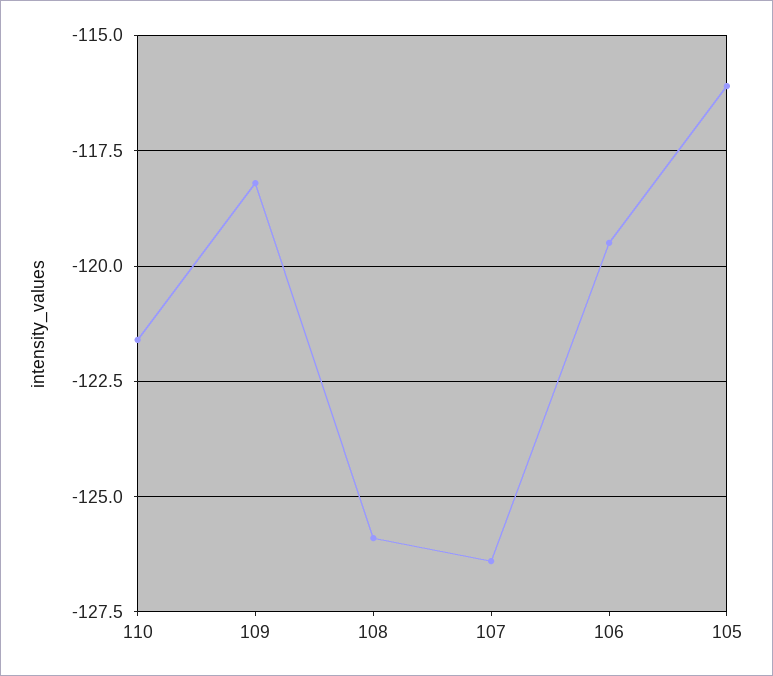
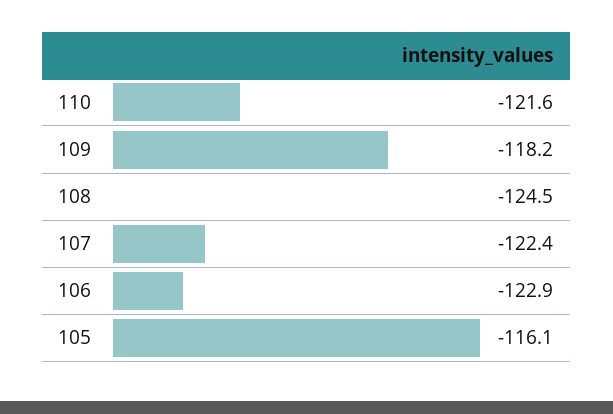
  {
    "110": -121.6,
    "109": -118.2,
-   "108": -126,
+   "108": -124.5,
-   "107": -126.5,
+   "107": -122.4,
-   "106": -119.5,
+   "106": -122.9,
    "105": -116.1
  }

